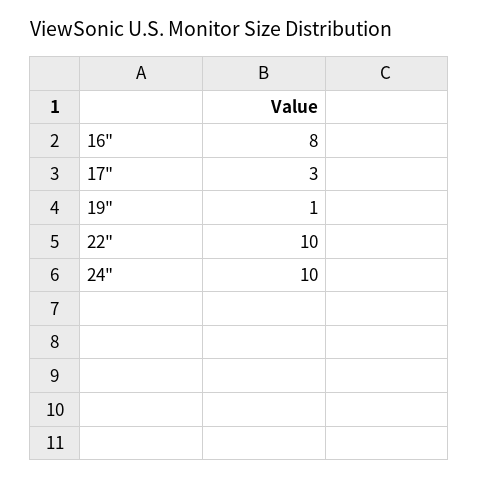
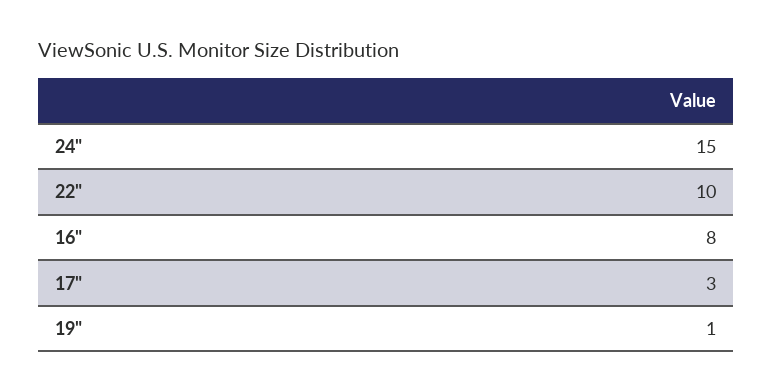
  {
    "16\"": 8,
    "17\"": 3,
    "19\"": 1,
    "22\"": 10,
-   "24\"": 10
+   "24\"": 15
  }

